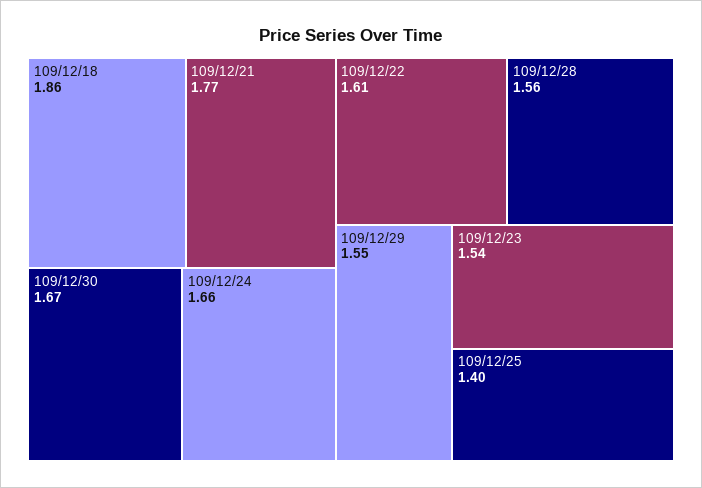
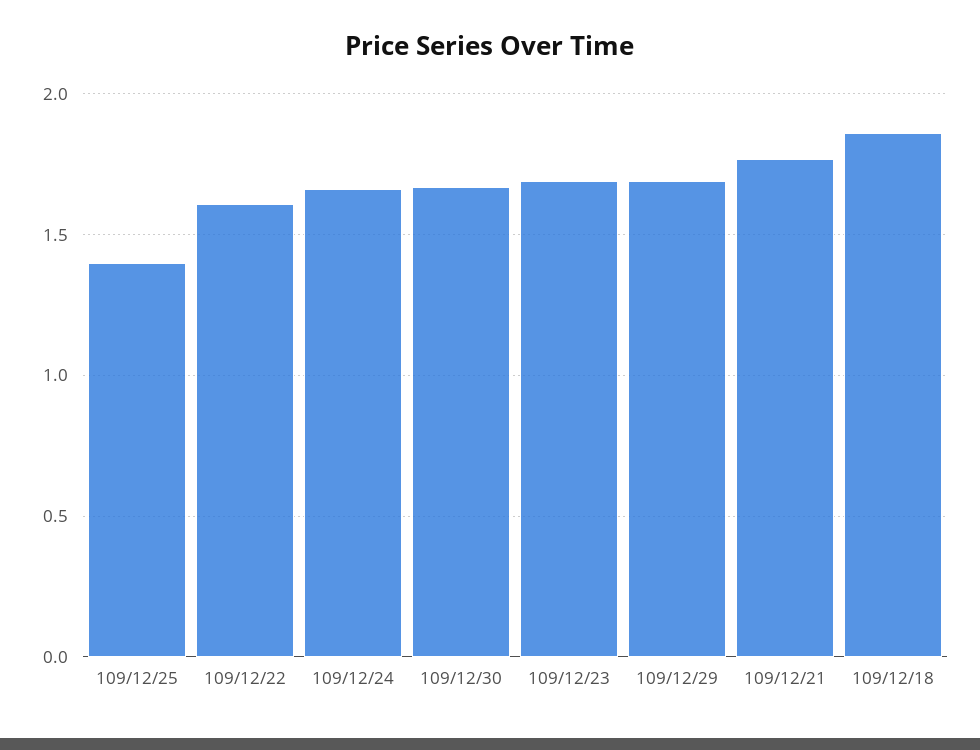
  {
    "109/12/18": 1.86,
    "109/12/21": 1.77,
    "109/12/30": 1.67,
    "109/12/24": 1.66,
    "109/12/22": 1.61,
-   "109/12/28": 1.56,
-   "109/12/29": 1.55,
+   "109/12/29": 1.7,
-   "109/12/23": 1.54,
+   "109/12/23": 1.7,
    "109/12/25": 1.4
  }

